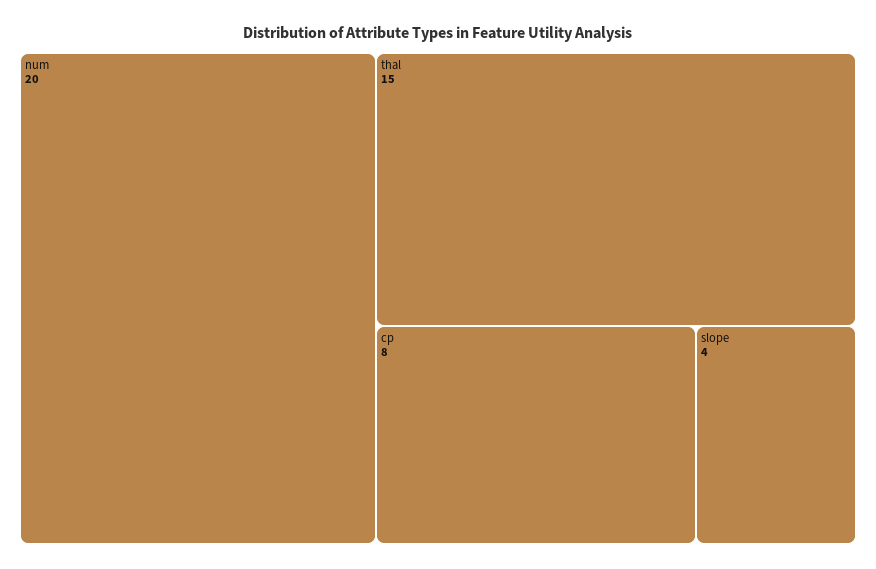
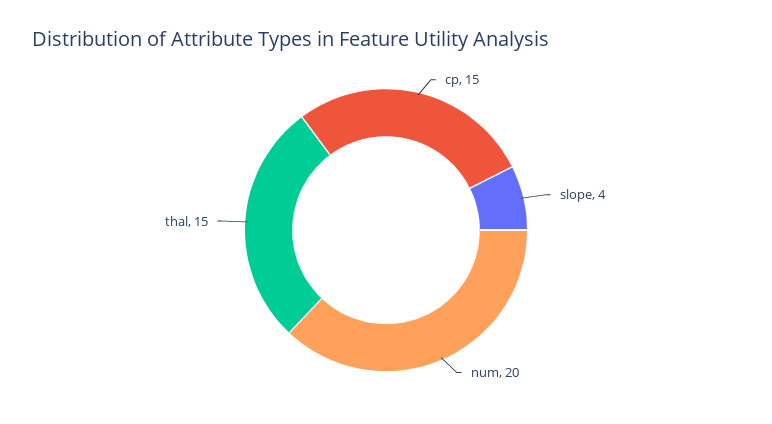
  {
    "num": 20,
    "thal": 15,
-   "cp": 8,
+   "cp": 15,
    "slope": 4
  }

